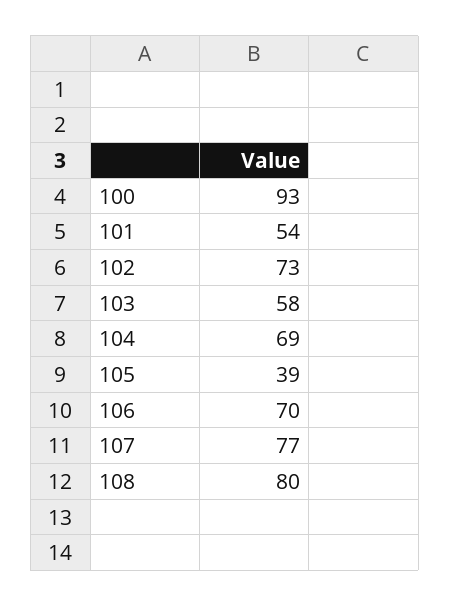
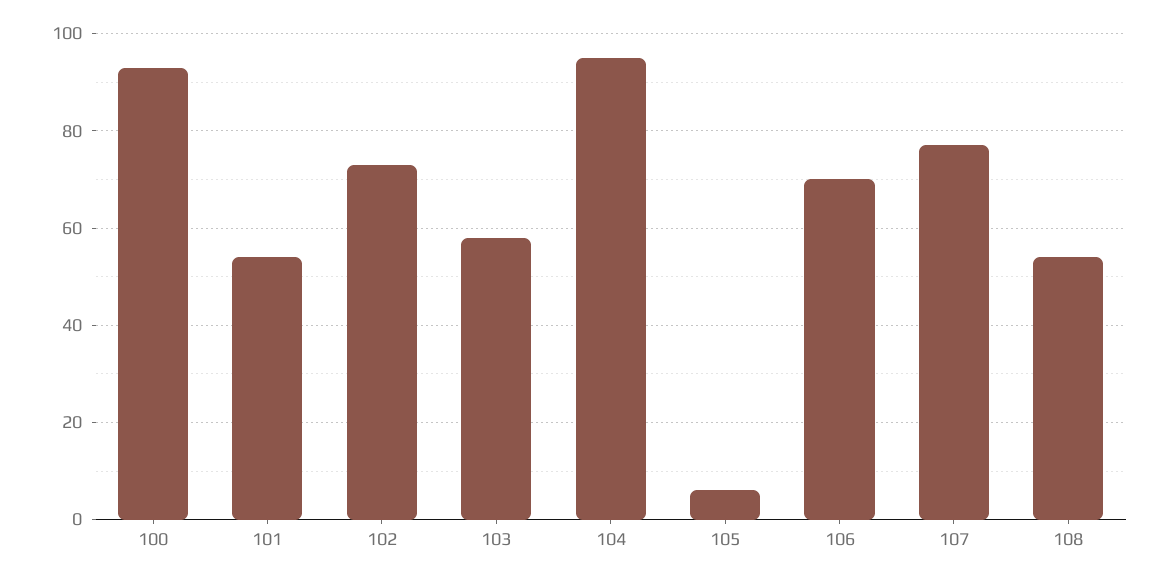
  {
    "100": 93,
    "101": 54,
    "102": 73,
    "103": 58,
-   "104": 69,
+   "104": 95,
-   "105": 39,
+   "105": 5,
    "106": 70,
    "107": 77,
-   "108": 80
+   "108": 55
  }

